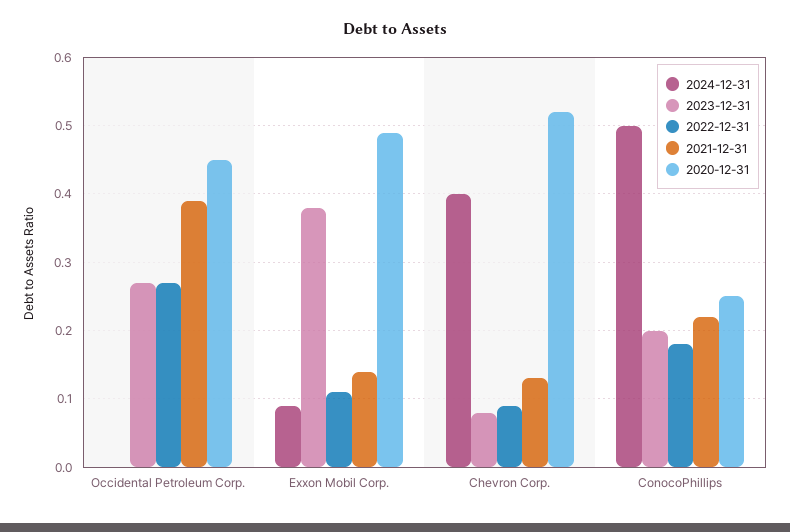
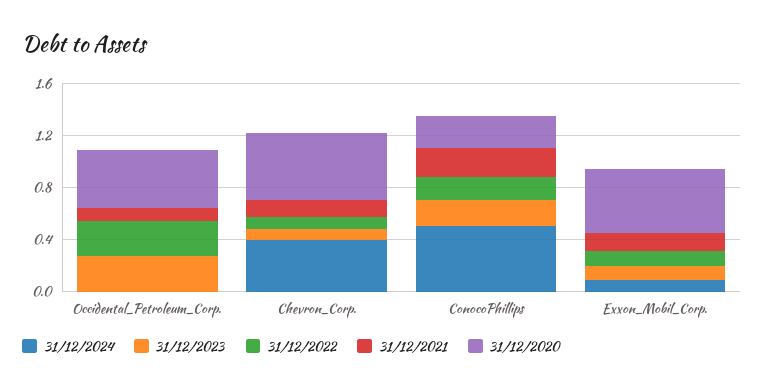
  {
    "2024-12-31": {
      "Occidental Petroleum Corp.": 0,
      "Exxon Mobil Corp.": 0.09,
      "Chevron Corp.": 0.4,
      "ConocoPhillips": 0.5
    },
    "2023-12-31": {
      "Occidental Petroleum Corp.": 0.27,
-     "Exxon Mobil Corp.": 0.38,
+     "Exxon Mobil Corp.": 0.1,
      "Chevron Corp.": 0.08,
      "ConocoPhillips": 0.2
    },
    "2022-12-31": {
      "Occidental Petroleum Corp.": 0.27,
      "Exxon Mobil Corp.": 0.11,
      "Chevron Corp.": 0.09,
      "ConocoPhillips": 0.18
    },
    "2021-12-31": {
-     "Occidental Petroleum Corp.": 0.39,
+     "Occidental Petroleum Corp.": 0.1,
      "Exxon Mobil Corp.": 0.14,
      "Chevron Corp.": 0.13,
      "ConocoPhillips": 0.22
    },
    "2020-12-31": {
      "Occidental Petroleum Corp.": 0.45,
      "Exxon Mobil Corp.": 0.49,
      "Chevron Corp.": 0.52,
      "ConocoPhillips": 0.25
    }
  }

